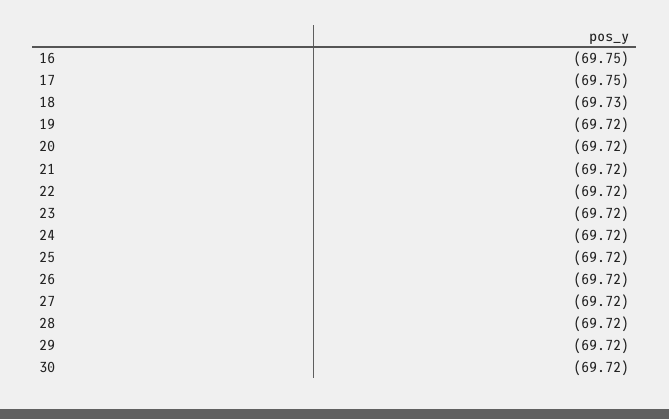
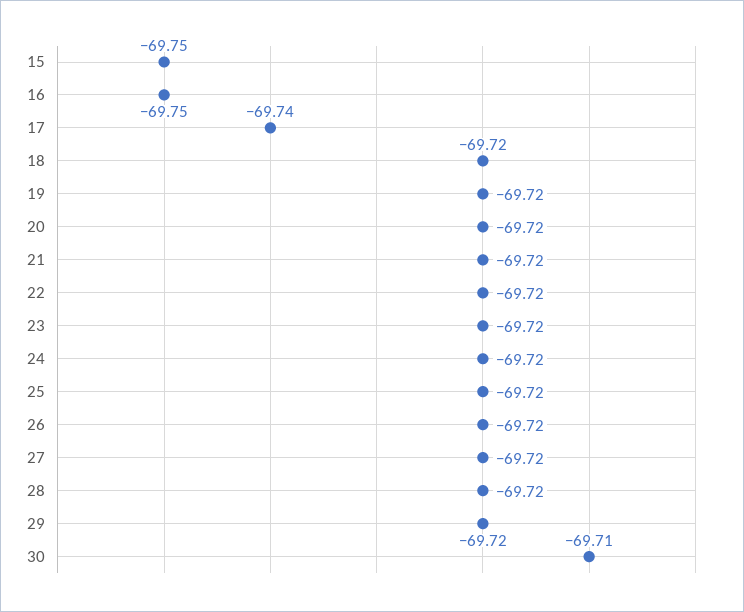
  {
    "16": -69.75,
-   "17": -69.75,
+   "17": -69.74,
-   "18": -69.73,
+   "18": -69.72,
    "19": -69.72,
    "20": -69.72,
    "21": -69.72,
    "22": -69.72,
    "23": -69.72,
    "24": -69.72,
    "25": -69.72,
    "26": -69.72,
    "27": -69.72,
    "28": -69.72,
    "29": -69.72,
-   "30": -69.72
+   "30": -69.71,
+   "15": -69.75
  }

